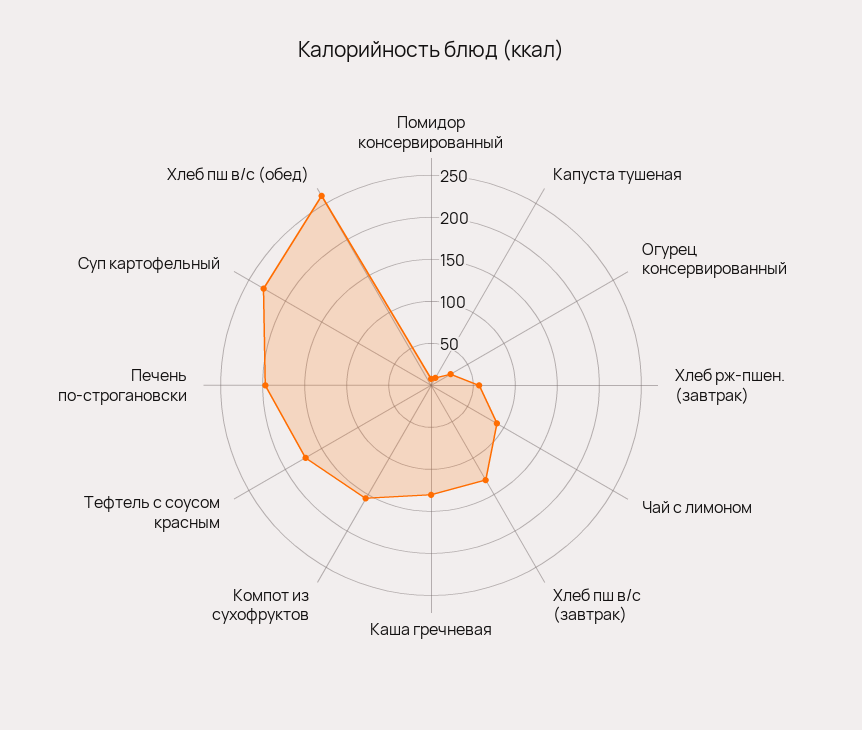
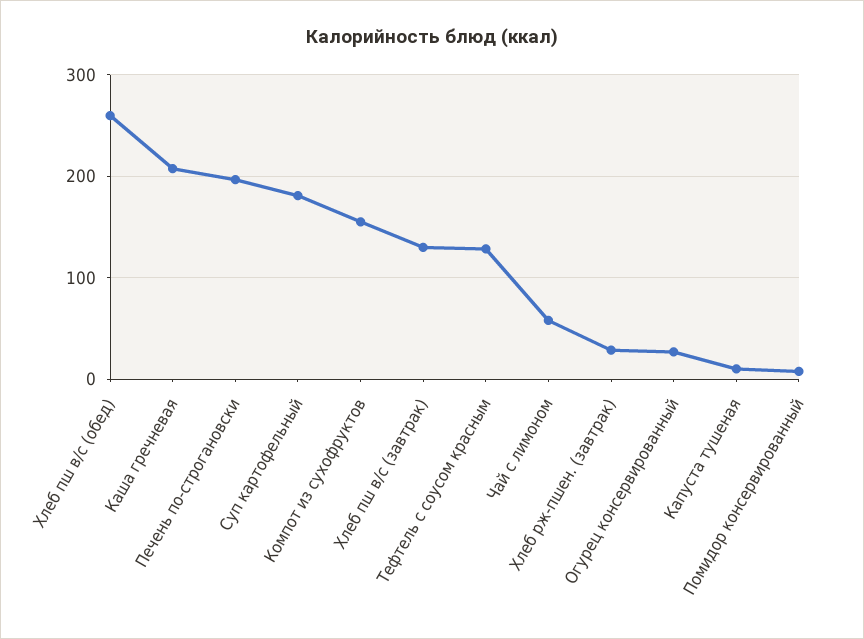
  {
    "Помидор консервированный": 10,
    "Капуста тушеная": 10,
    "Огурец консервированный": 30,
-   "Хлеб рж-пшен. (завтрак)": 60,
+   "Хлеб рж-пшен. (завтрак)": 30,
-   "Чай с лимоном": 90,
+   "Чай с лимоном": 60,
    "Хлеб пш в/с (завтрак)": 130,
-   "Каша гречневая": 130,
+   "Каша гречневая": 210,
    "Компот из сухофруктов": 160,
-   "Тефтель с соусом красным": 170,
+   "Тефтель с соусом красным": 130,
    "Печень по-строгановски": 200,
-   "Суп картофельный": 230,
+   "Суп картофельный": 180,
    "Хлеб пш в/с (обед)": 260
  }

